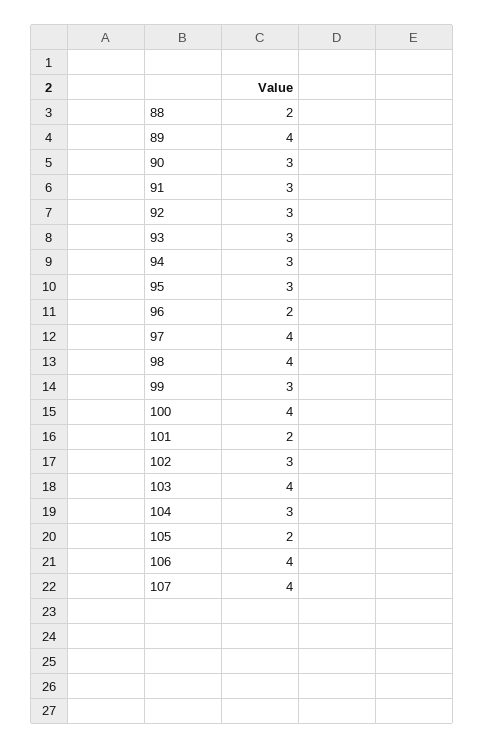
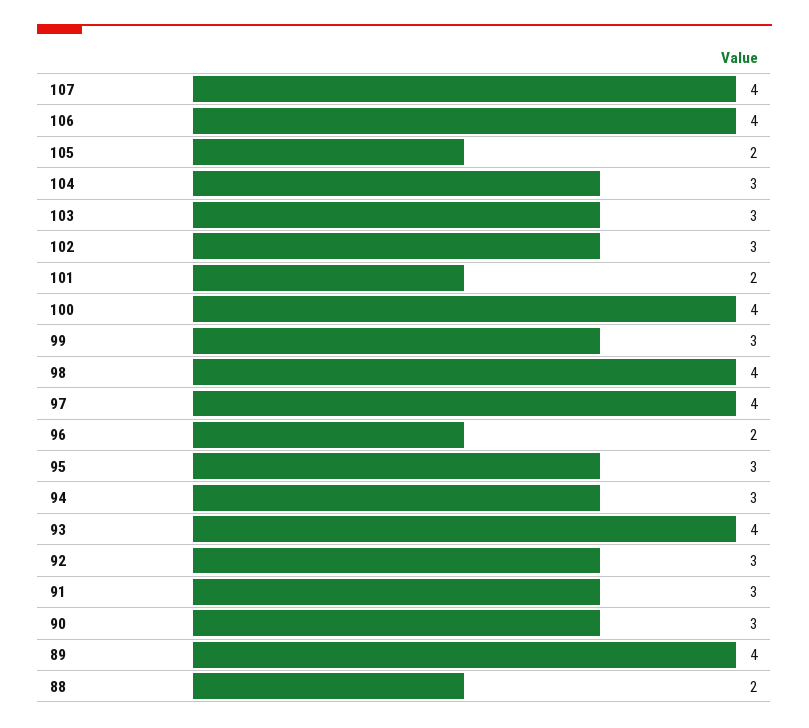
  {
    "88": 2,
    "89": 4,
    "90": 3,
    "91": 3,
    "92": 3,
-   "93": 3,
+   "93": 4,
    "94": 3,
    "95": 3,
    "96": 2,
    "97": 4,
    "98": 4,
    "99": 3,
    "100": 4,
    "101": 2,
    "102": 3,
-   "103": 4,
+   "103": 3,
    "104": 3,
    "105": 2,
    "106": 4,
    "107": 4
  }

